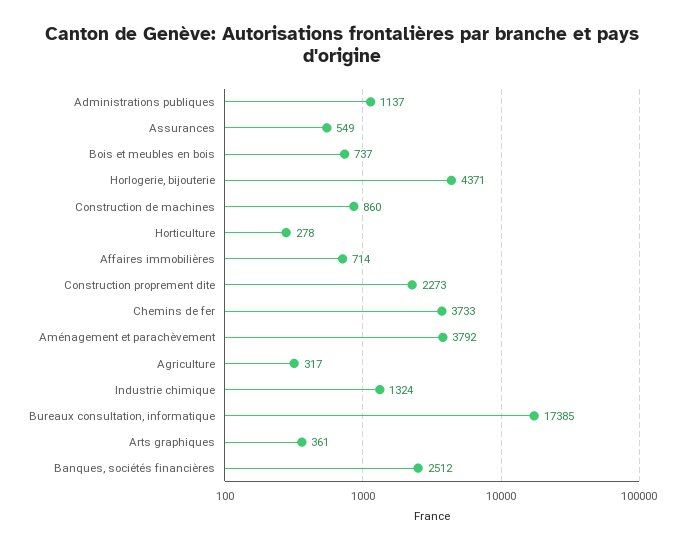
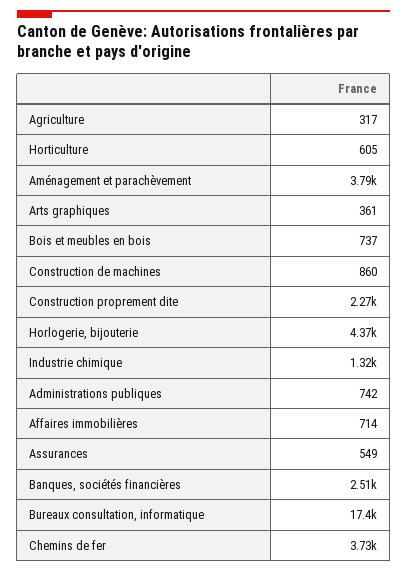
  {
-   "Administrations publiques": 1137,
+   "Administrations publiques": 742,
    "Assurances": 549,
    "Bois et meubles en bois": 737,
    "Horlogerie, bijouterie": 4371,
    "Construction de machines": 860,
-   "Horticulture": 278,
+   "Horticulture": 605,
    "Affaires immobilières": 714,
    "Construction proprement dite": 2273,
    "Chemins de fer": 3733,
    "Aménagement et parachèvement": 3792,
    "Agriculture": 317,
    "Industrie chimique": 1324,
    "Bureaux consultation, informatique": 17385,
    "Arts graphiques": 361,
    "Banques, sociétés financières": 2512
  }

